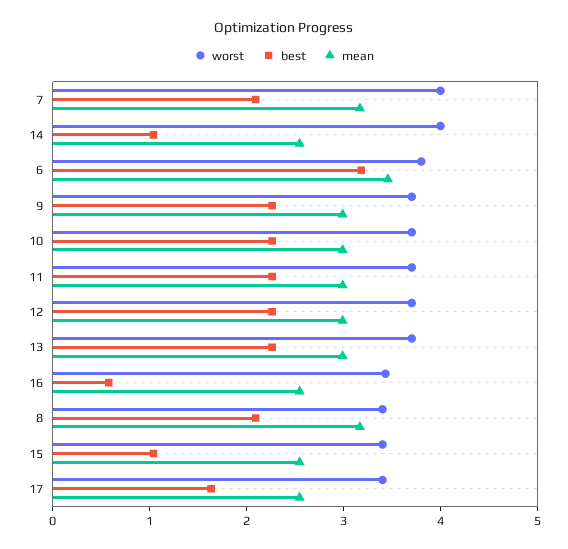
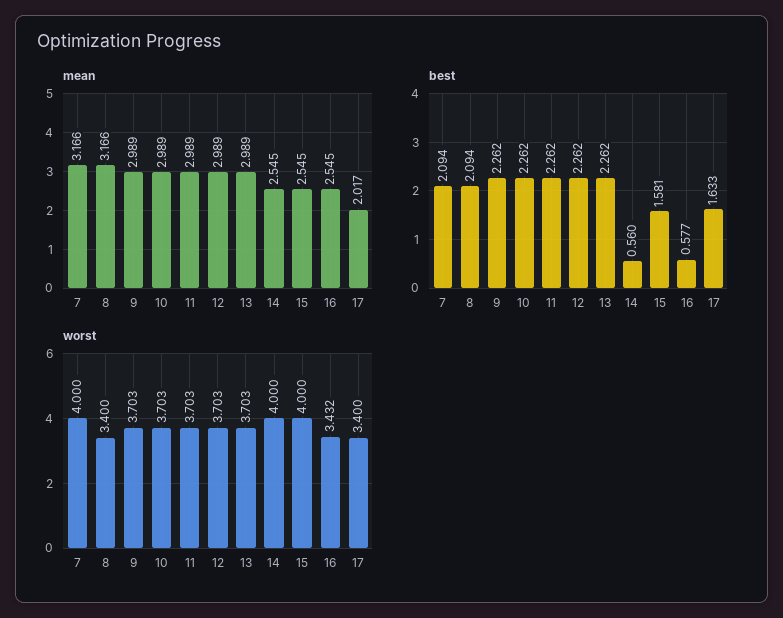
  {
    "worst": {
      "7": 4,
      "14": 4,
-     "6": 3.8,
      "9": 3.703,
      "10": 3.703,
      "11": 3.703,
      "12": 3.703,
      "13": 3.703,
      "16": 3.432,
      "8": 3.4,
-     "15": 3.4,
+     "15": 4,
      "17": 3.4
    },
    "best": {
      "7": 2.094,
-     "14": 1,
+     "14": 0.56,
-     "6": 3.2,
      "9": 2.262,
      "10": 2.262,
      "11": 2.262,
      "12": 2.262,
      "13": 2.262,
      "16": 0.577,
      "8": 2.094,
-     "15": 1,
+     "15": 1.581,
      "17": 1.633
    },
    "mean": {
      "7": 3.166,
      "14": 2.545,
-     "6": 3.4,
      "9": 2.989,
      "10": 2.989,
      "11": 2.989,
      "12": 2.989,
      "13": 2.989,
      "16": 2.545,
      "8": 3.166,
      "15": 2.545,
-     "17": 2.6
+     "17": 2.017
    }
  }

